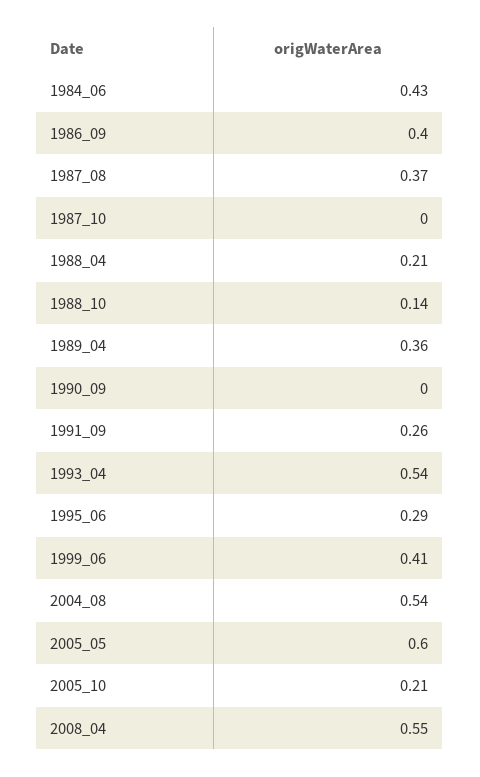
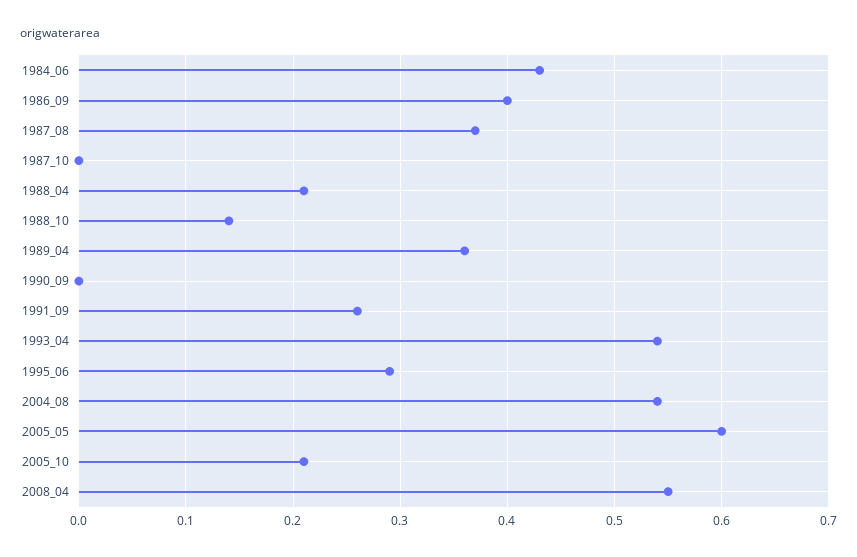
  {
    "1984_06": 0.43,
    "1986_09": 0.4,
    "1987_08": 0.37,
    "1987_10": 0,
    "1988_04": 0.21,
    "1988_10": 0.14,
    "1989_04": 0.36,
    "1990_09": 0,
    "1991_09": 0.26,
    "1993_04": 0.54,
    "1995_06": 0.29,
-   "1999_06": 0.41,
    "2004_08": 0.54,
    "2005_05": 0.6,
    "2005_10": 0.21,
    "2008_04": 0.55
  }

